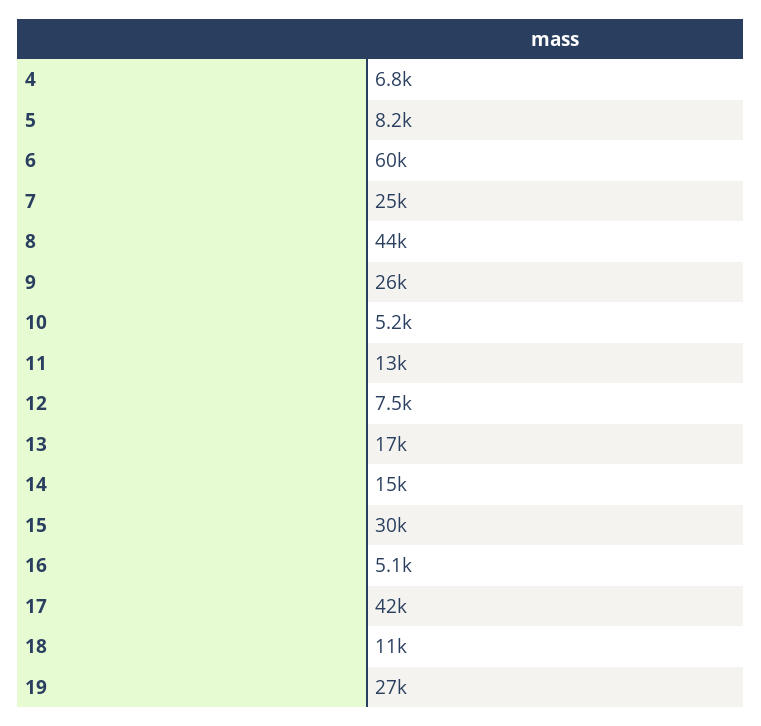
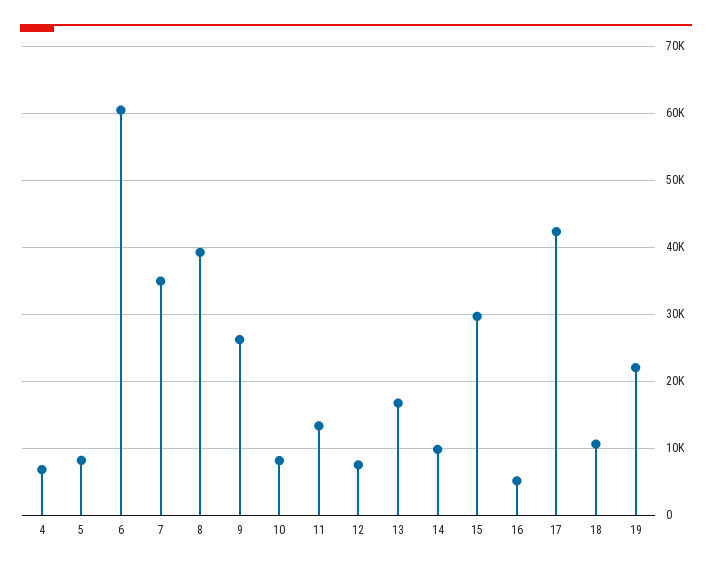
  {
    "4": 6800,
    "5": 8200,
    "6": 60000,
-   "7": 25000,
+   "7": 35000,
-   "8": 44000,
+   "8": 39000,
    "9": 26000,
-   "10": 5200,
+   "10": 8000,
    "11": 13000,
    "12": 7500,
    "13": 17000,
-   "14": 15000,
+   "14": 10000,
    "15": 30000,
    "16": 5100,
    "17": 42000,
    "18": 11000,
-   "19": 27000
+   "19": 22000
  }

